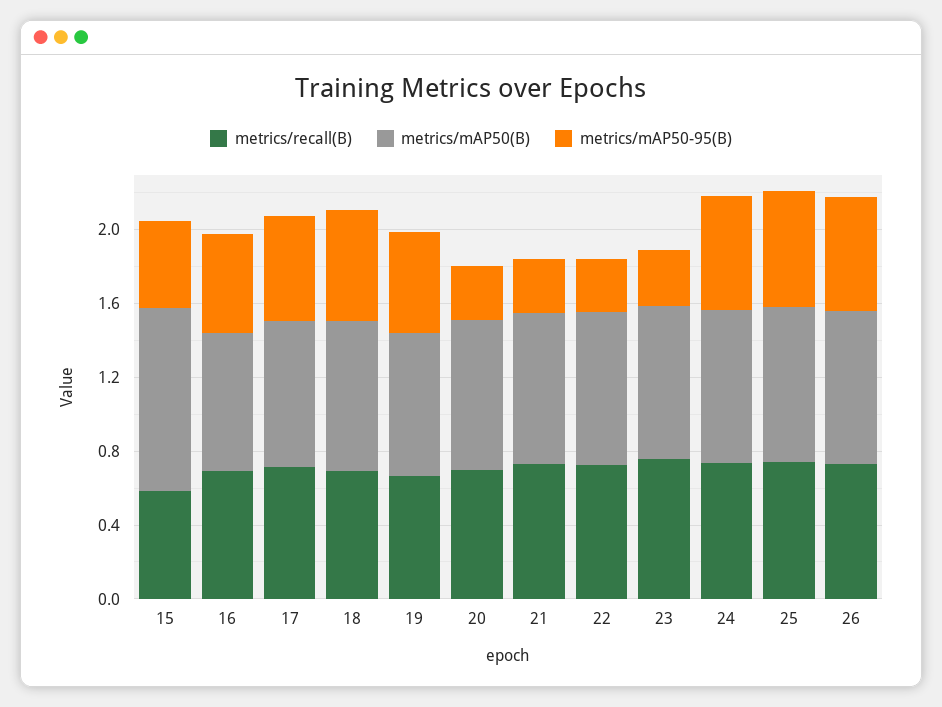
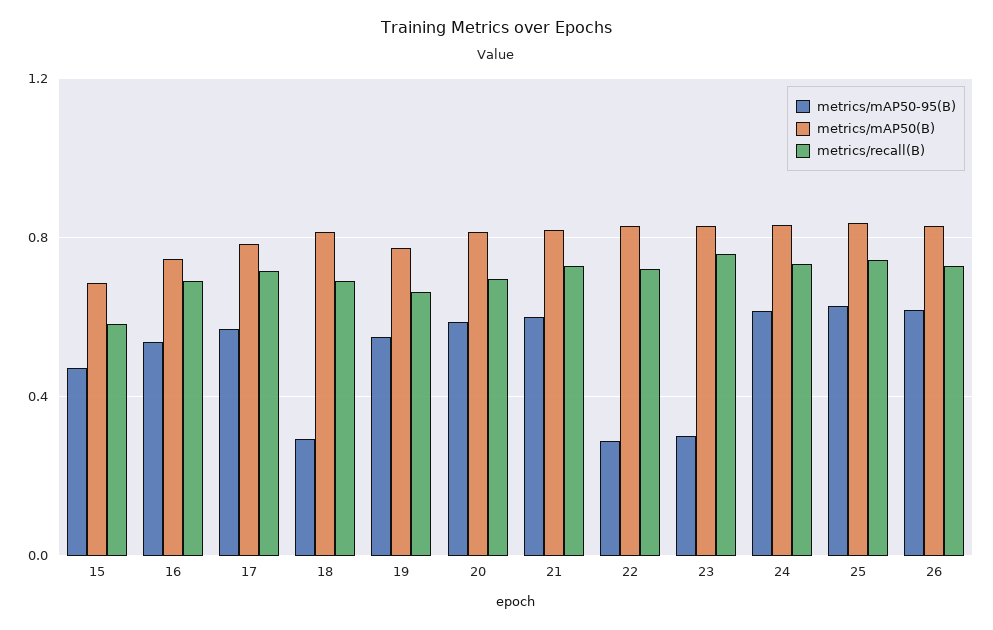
  {
    "metrics/recall(B)": {
      "15": 0.6,
      "16": 0.7,
      "17": 0.7,
      "18": 0.7,
      "19": 0.65,
      "20": 0.7,
      "21": 0.75,
      "22": 0.7,
      "23": 0.75,
      "24": 0.75,
      "25": 0.75,
      "26": 0.75
    },
    "metrics/mAP50(B)": {
-     "15": 1,
+     "15": 0.7,
      "16": 0.75,
      "17": 0.8,
      "18": 0.8,
      "19": 0.75,
      "20": 0.8,
      "21": 0.8,
      "22": 0.85,
      "23": 0.85,
      "24": 0.85,
      "25": 0.85,
      "26": 0.85
    },
    "metrics/mAP50-95(B)": {
      "15": 0.45,
      "16": 0.55,
      "17": 0.55,
-     "18": 0.6,
+     "18": 0.3,
      "19": 0.55,
-     "20": 0.3,
+     "20": 0.6,
-     "21": 0.3,
+     "21": 0.6,
      "22": 0.3,
      "23": 0.3,
      "24": 0.6,
      "25": 0.65,
      "26": 0.6
    }
  }

